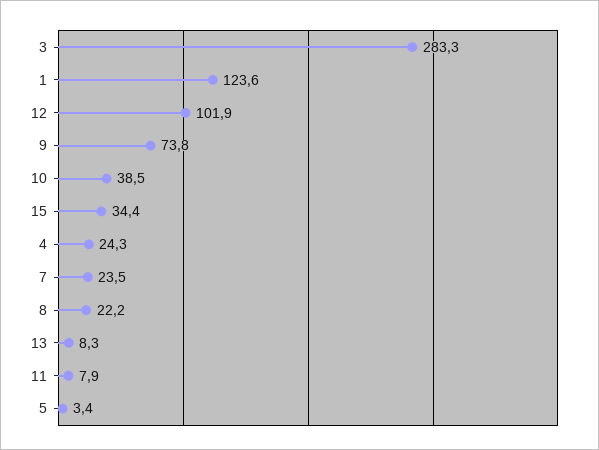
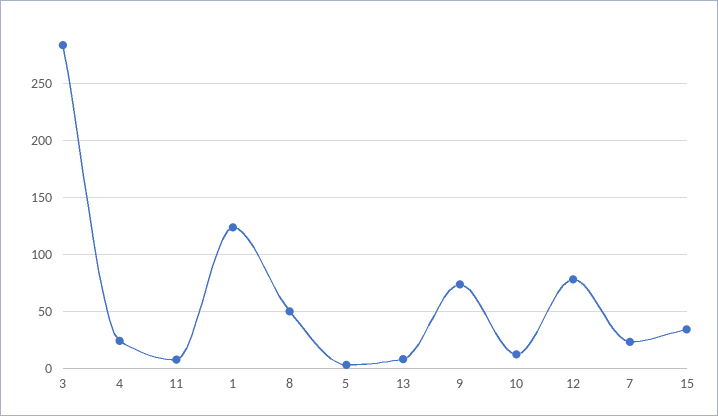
  {
    "3": 283.3,
    "1": 123.6,
-   "12": 101.9,
+   "12": 80,
    "9": 73.8,
-   "10": 38.5,
+   "10": 10,
    "15": 34.4,
    "4": 24.3,
    "7": 23.5,
-   "8": 22.2,
+   "8": 50,
    "13": 8.3,
    "11": 7.9,
    "5": 3.4
  }

